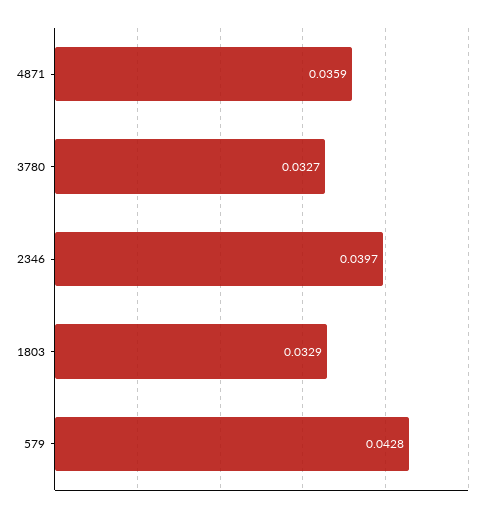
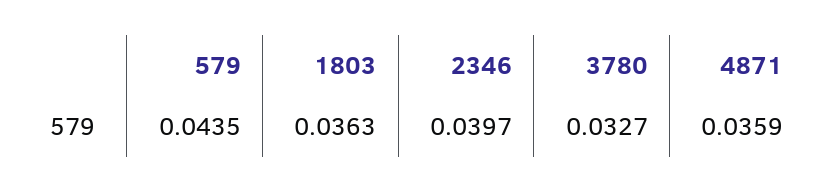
  {
    "4871": 0.0359,
    "3780": 0.0327,
    "2346": 0.0397,
-   "1803": 0.0329,
+   "1803": 0.0363,
-   "579": 0.0428
+   "579": 0.0435
  }

